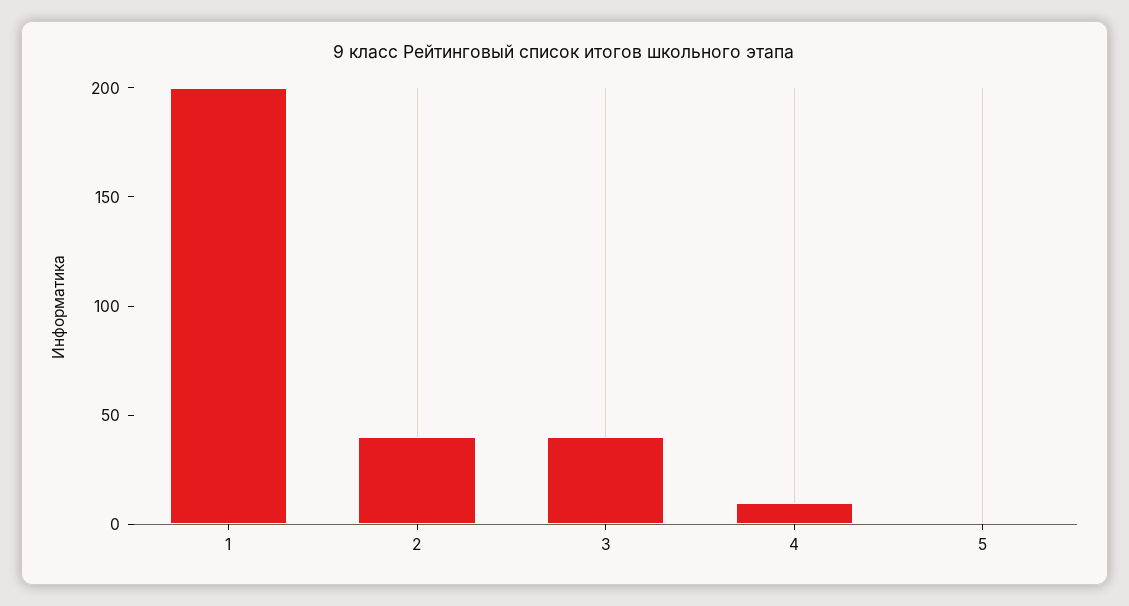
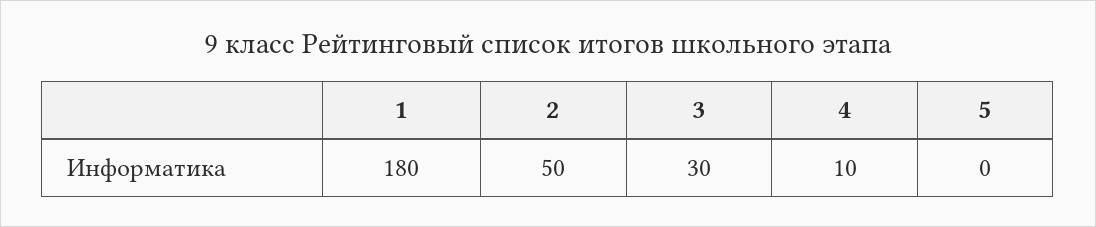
  {
-   "1": 200,
+   "1": 180,
-   "2": 40,
+   "2": 50,
-   "3": 40,
+   "3": 30,
    "4": 10,
    "5": 0
  }

